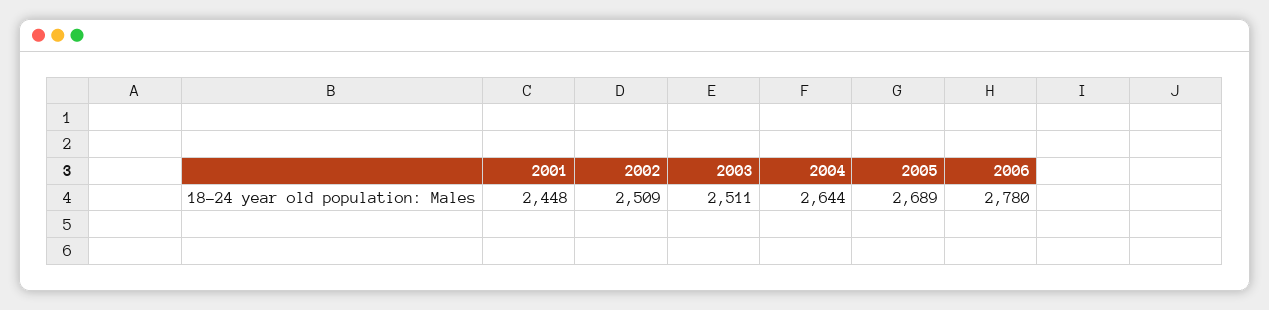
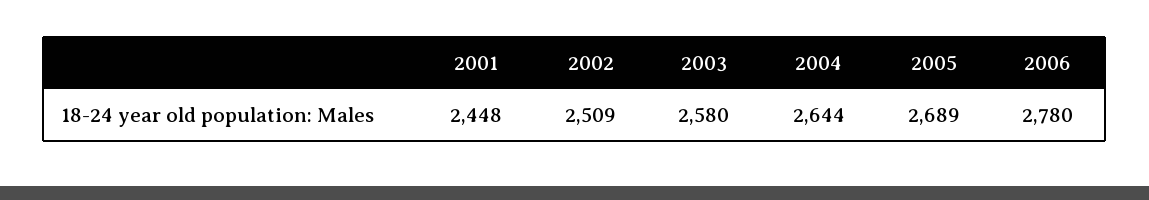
  {
    "2001": 2448,
    "2002": 2509,
-   "2003": 2511,
+   "2003": 2580,
    "2004": 2644,
    "2005": 2689,
    "2006": 2780
  }

